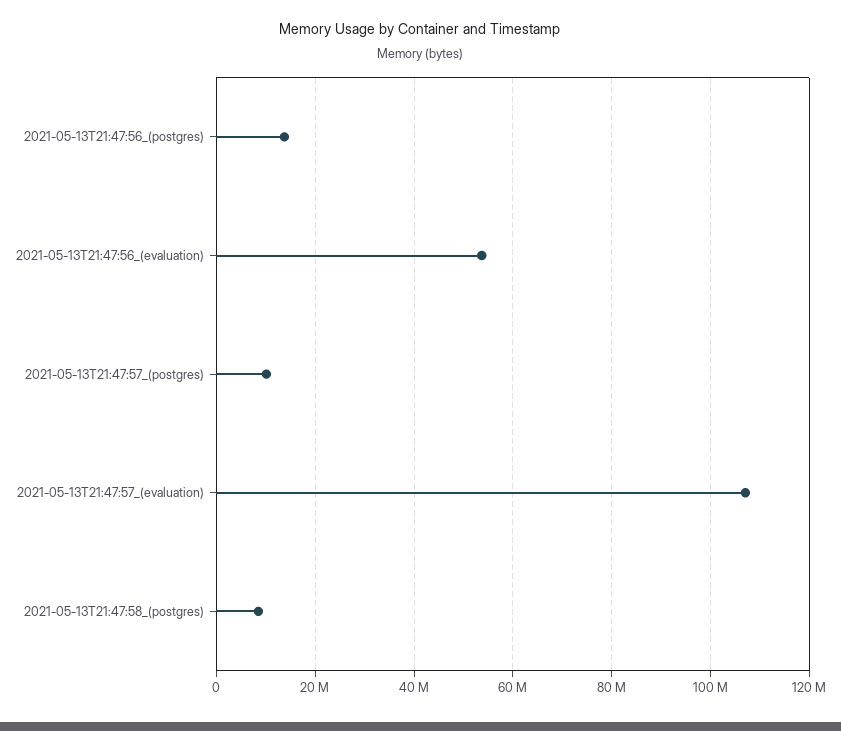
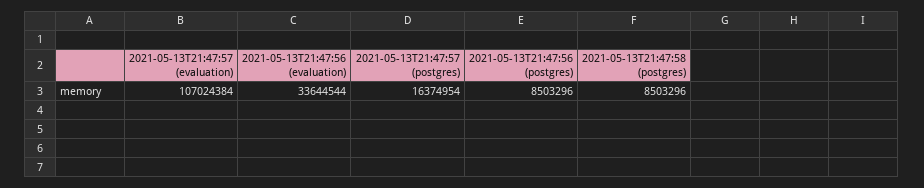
  {
-   "2021-05-13T21:47:56_(postgres)": 14000000,
+   "2021-05-13T21:47:56_(postgres)": 8503296,
-   "2021-05-13T21:47:56_(evaluation)": 54000000,
+   "2021-05-13T21:47:56_(evaluation)": 33644544,
-   "2021-05-13T21:47:57_(postgres)": 10000000,
+   "2021-05-13T21:47:57_(postgres)": 16374954,
    "2021-05-13T21:47:57_(evaluation)": 107024384,
    "2021-05-13T21:47:58_(postgres)": 8503296
  }

